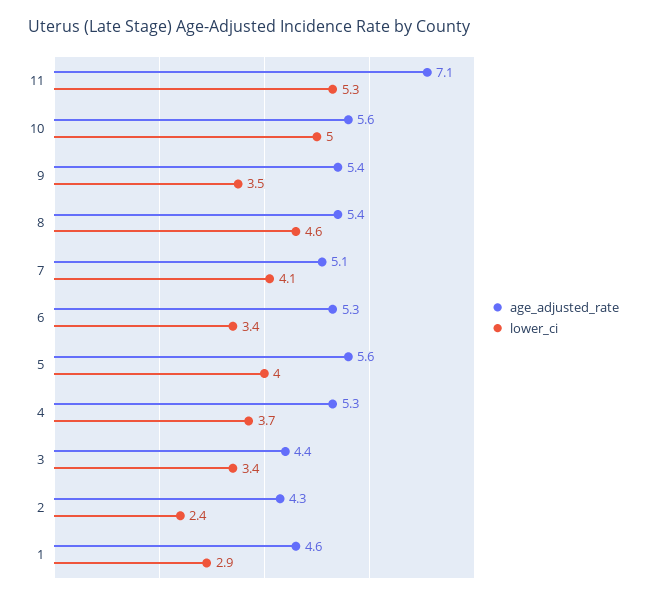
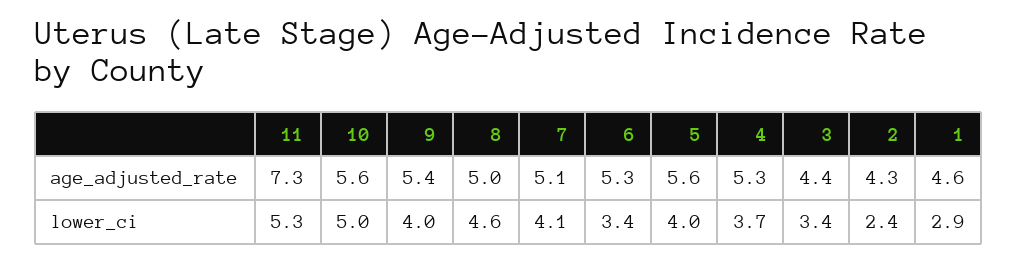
  {
    "age_adjusted_rate": {
-     "11": 7.1,
+     "11": 7.3,
      "10": 5.6,
      "9": 5.4,
-     "8": 5.4,
+     "8": 5,
      "7": 5.1,
      "6": 5.3,
      "5": 5.6,
      "4": 5.3,
      "3": 4.4,
      "2": 4.3,
      "1": 4.6
    },
    "lower_ci": {
      "11": 5.3,
      "10": 5,
-     "9": 3.5,
+     "9": 4,
      "8": 4.6,
      "7": 4.1,
      "6": 3.4,
      "5": 4,
      "4": 3.7,
      "3": 3.4,
      "2": 2.4,
      "1": 2.9
    }
  }

